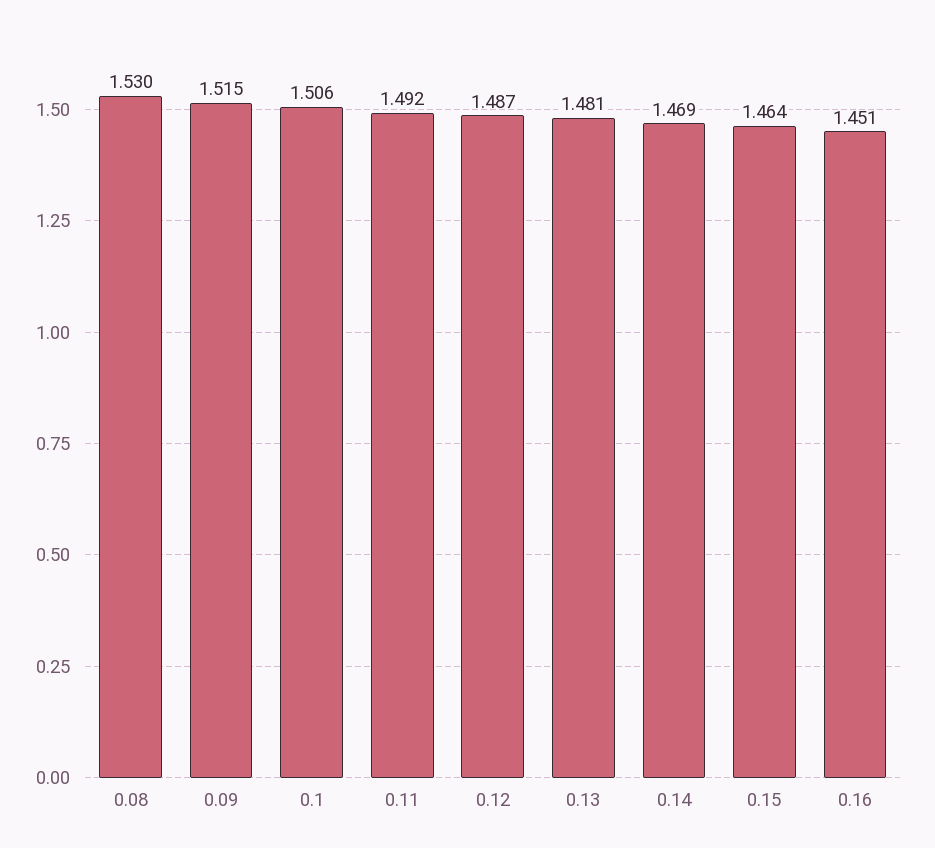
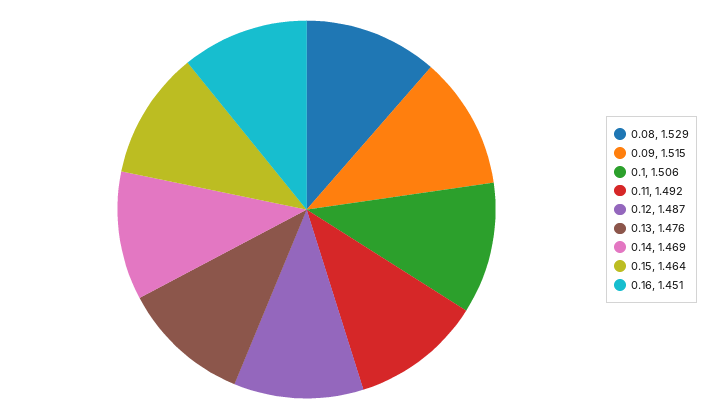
  {
-   "0.08": 1.53,
+   "0.08": 1.529,
    "0.09": 1.515,
    "0.1": 1.506,
    "0.11": 1.492,
    "0.12": 1.487,
-   "0.13": 1.481,
+   "0.13": 1.476,
    "0.14": 1.469,
    "0.15": 1.464,
    "0.16": 1.451
  }

